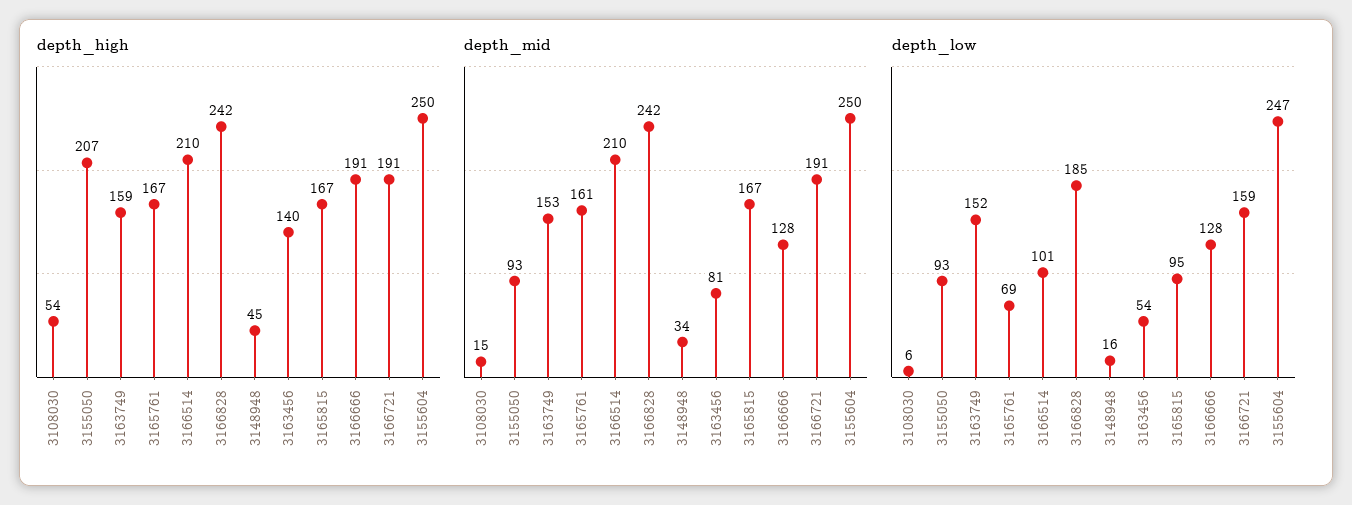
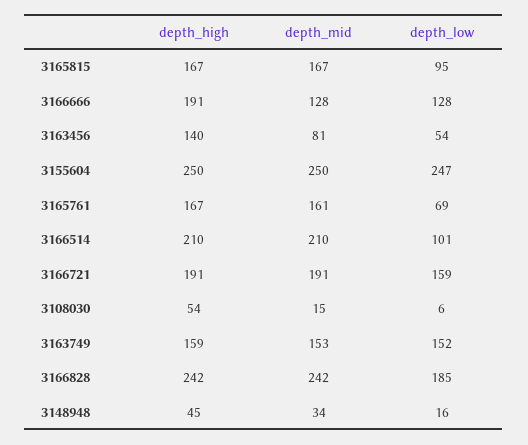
  {
    "depth_high": {
      "3108030": 54,
-     "3155050": 207,
      "3163749": 159,
      "3165761": 167,
      "3166514": 210,
      "3166828": 242,
      "3148948": 45,
      "3163456": 140,
      "3165815": 167,
      "3166666": 191,
      "3166721": 191,
      "3155604": 250
    },
    "depth_mid": {
      "3108030": 15,
-     "3155050": 93,
      "3163749": 153,
      "3165761": 161,
      "3166514": 210,
      "3166828": 242,
      "3148948": 34,
      "3163456": 81,
      "3165815": 167,
      "3166666": 128,
      "3166721": 191,
      "3155604": 250
    },
    "depth_low": {
      "3108030": 6,
-     "3155050": 93,
      "3163749": 152,
      "3165761": 69,
      "3166514": 101,
      "3166828": 185,
      "3148948": 16,
      "3163456": 54,
      "3165815": 95,
      "3166666": 128,
      "3166721": 159,
      "3155604": 247
    }
  }

